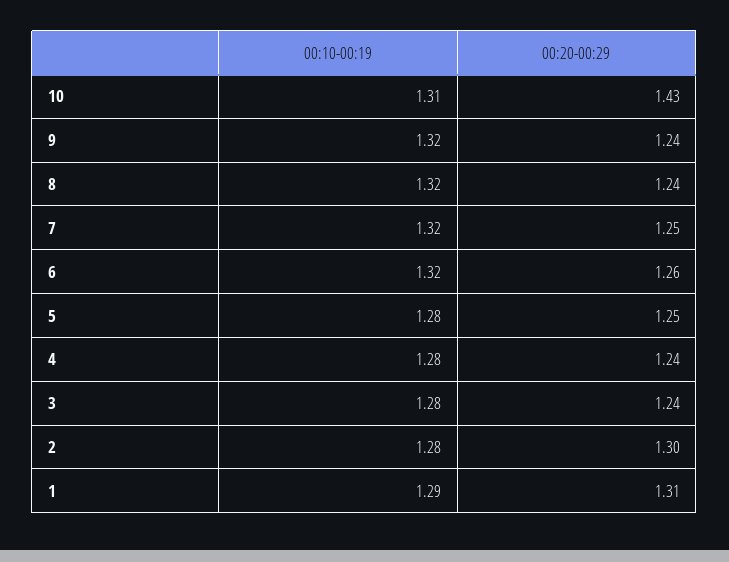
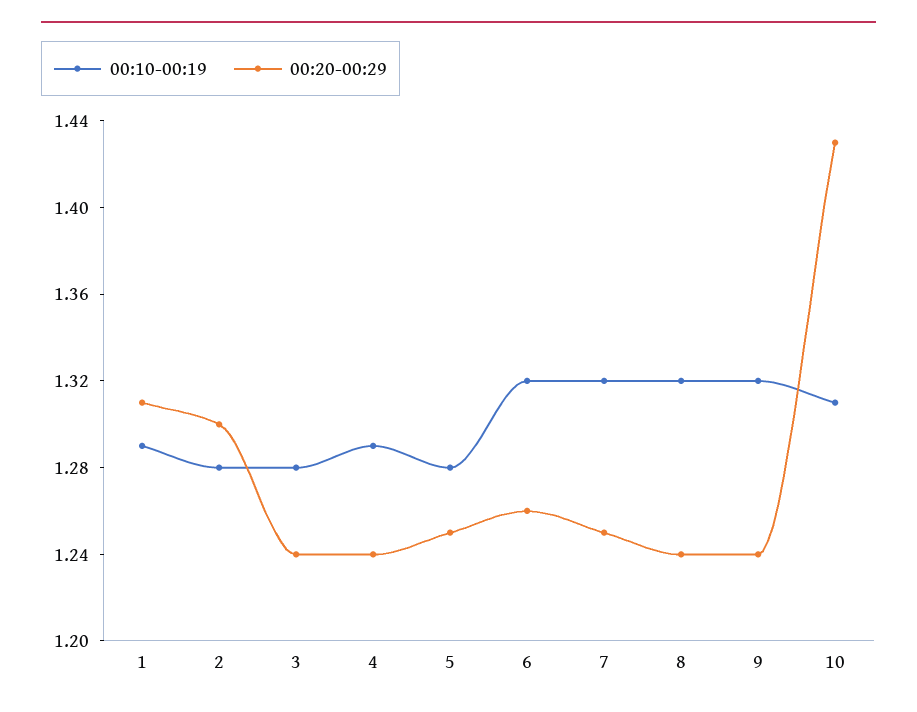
  {
    "00:10-00:19": {
      "10": 1.31,
      "9": 1.32,
      "8": 1.32,
      "7": 1.32,
      "6": 1.32,
      "5": 1.28,
-     "4": 1.28,
+     "4": 1.29,
      "3": 1.28,
      "2": 1.28,
      "1": 1.29
    },
    "00:20-00:29": {
      "10": 1.43,
      "9": 1.24,
      "8": 1.24,
      "7": 1.25,
      "6": 1.26,
      "5": 1.25,
      "4": 1.24,
      "3": 1.24,
      "2": 1.3,
      "1": 1.31
    }
  }

